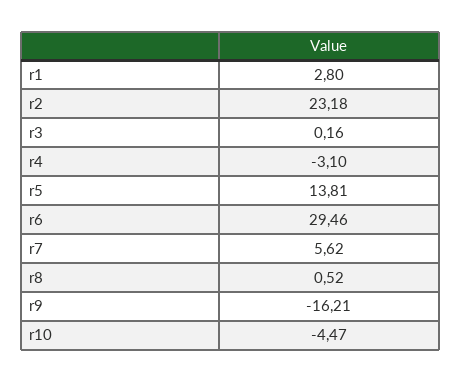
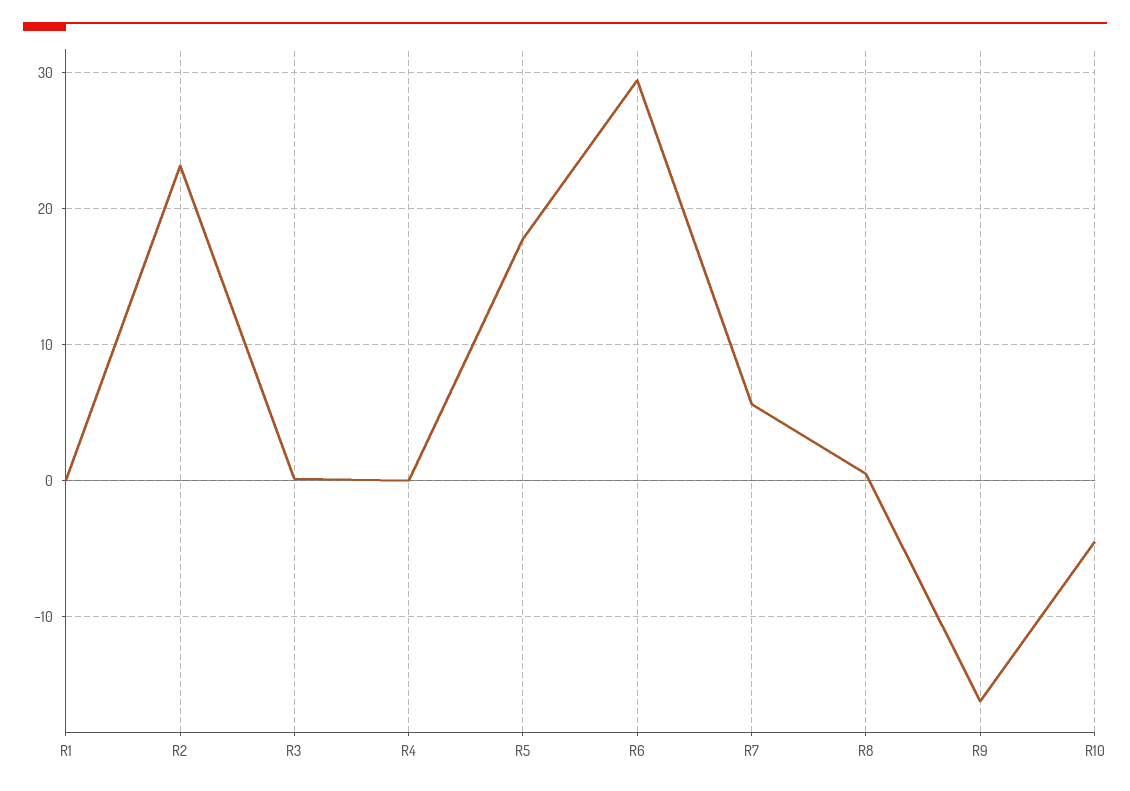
  {
-   "r1": 2.8,
+   "r1": 0,
    "r2": 23.18,
    "r3": 0.16,
-   "r4": -3.1,
+   "r4": 0,
-   "r5": 13.81,
+   "r5": 18,
    "r6": 29.46,
    "r7": 5.62,
    "r8": 0.52,
    "r9": -16.21,
    "r10": -4.47
  }

